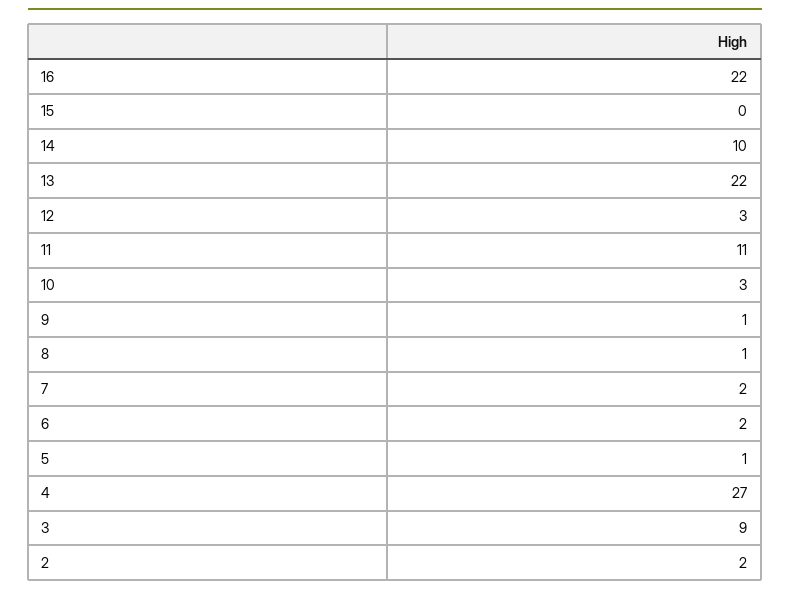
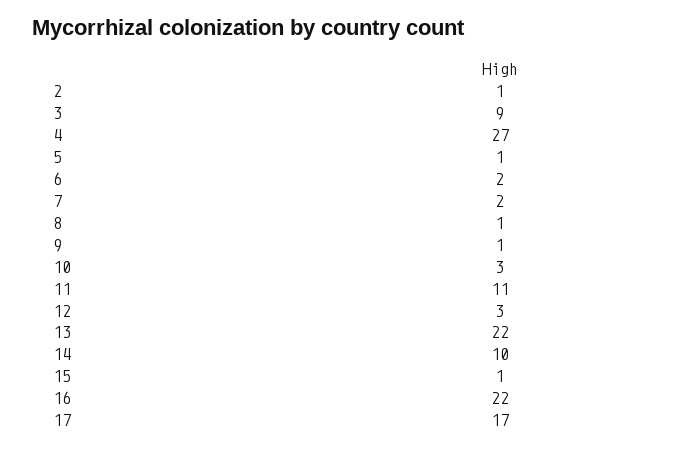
  {
    "16": 22,
-   "15": 0,
+   "15": 1,
    "14": 10,
    "13": 22,
    "12": 3,
    "11": 11,
    "10": 3,
    "9": 1,
    "8": 1,
    "7": 2,
    "6": 2,
    "5": 1,
    "4": 27,
    "3": 9,
-   "2": 2
+   "2": 1,
+   "17": 17
  }

